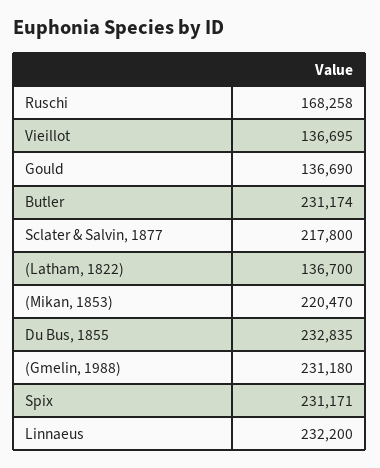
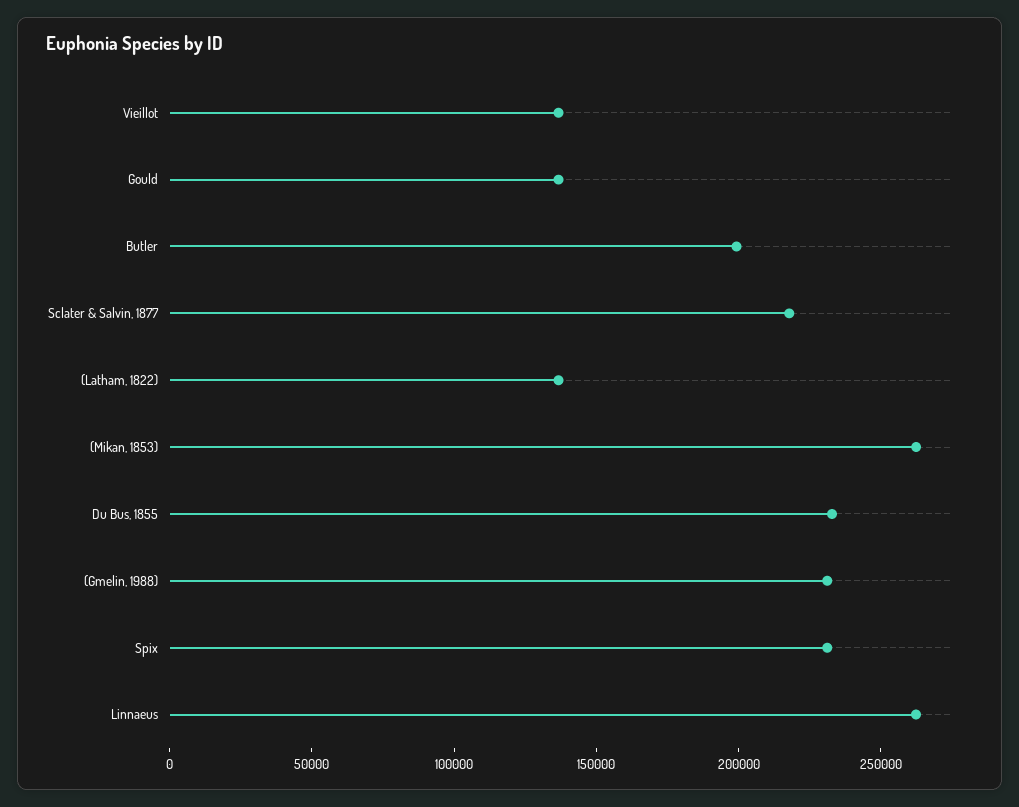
  {
-   "Ruschi": 168258,
    "Vieillot": 136695,
    "Gould": 136690,
-   "Butler": 231174,
+   "Butler": 200000,
    "Sclater & Salvin, 1877": 217800,
    "(Latham, 1822)": 136700,
-   "(Mikan, 1853)": 220470,
+   "(Mikan, 1853)": 260000,
    "Du Bus, 1855": 232835,
    "(Gmelin, 1988)": 231180,
    "Spix": 231171,
-   "Linnaeus": 232200
+   "Linnaeus": 260000
  }

